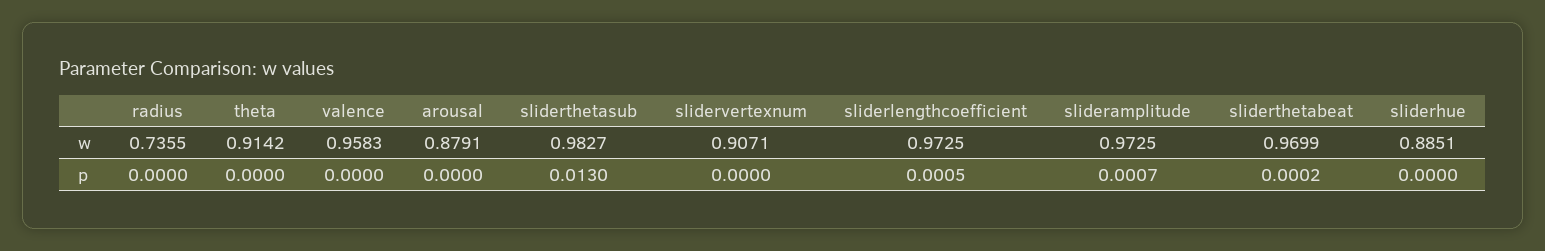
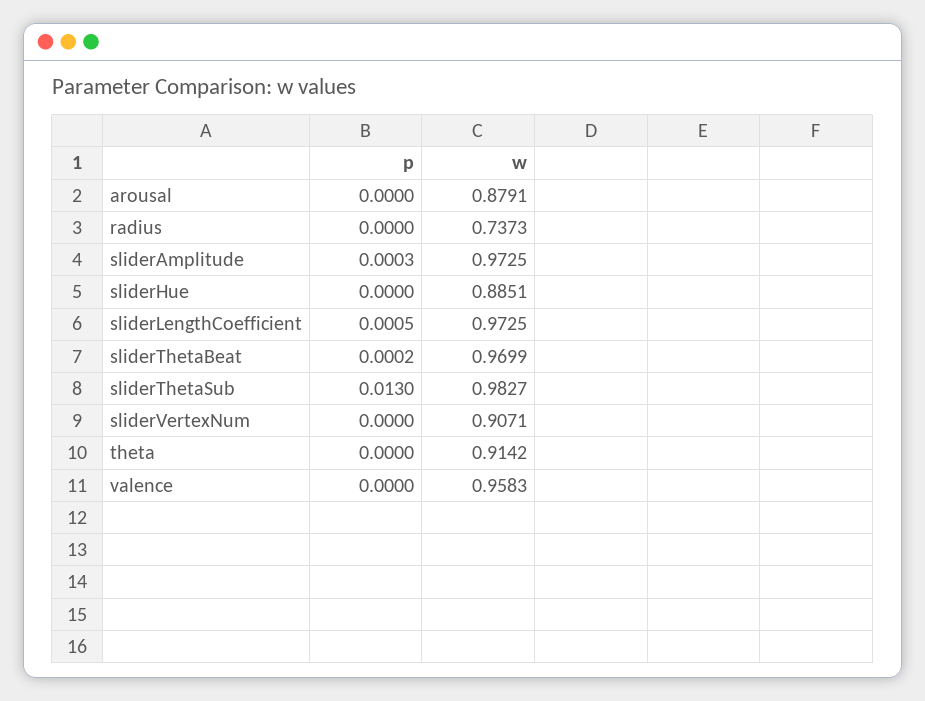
  {
    "radius": {
-     "w": 0.7355,
+     "w": 0.7373,
      "p": 0
    },
    "theta": {
      "w": 0.9142,
      "p": 0
    },
    "valence": {
      "w": 0.9583,
      "p": 0
    },
    "arousal": {
      "w": 0.8791,
      "p": 0
    },
    "sliderthetasub": {
      "w": 0.9827,
      "p": 0.013
    },
    "slidervertexnum": {
      "w": 0.9071,
      "p": 0
    },
    "sliderlengthcoefficient": {
      "w": 0.9725,
      "p": 0.0005
    },
    "slideramplitude": {
      "w": 0.9725,
-     "p": 0.0007
+     "p": 0.0003
    },
    "sliderthetabeat": {
      "w": 0.9699,
      "p": 0.0002
    },
    "sliderhue": {
      "w": 0.8851,
      "p": 0
    }
  }

